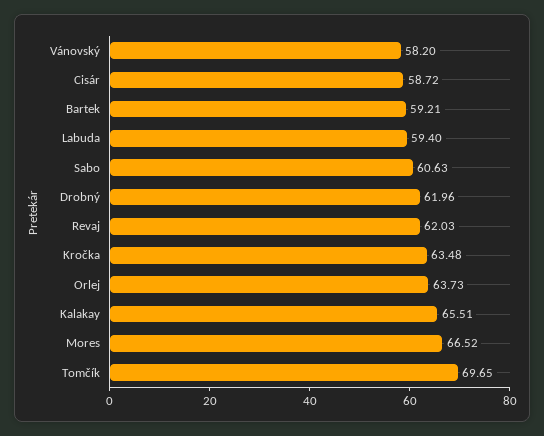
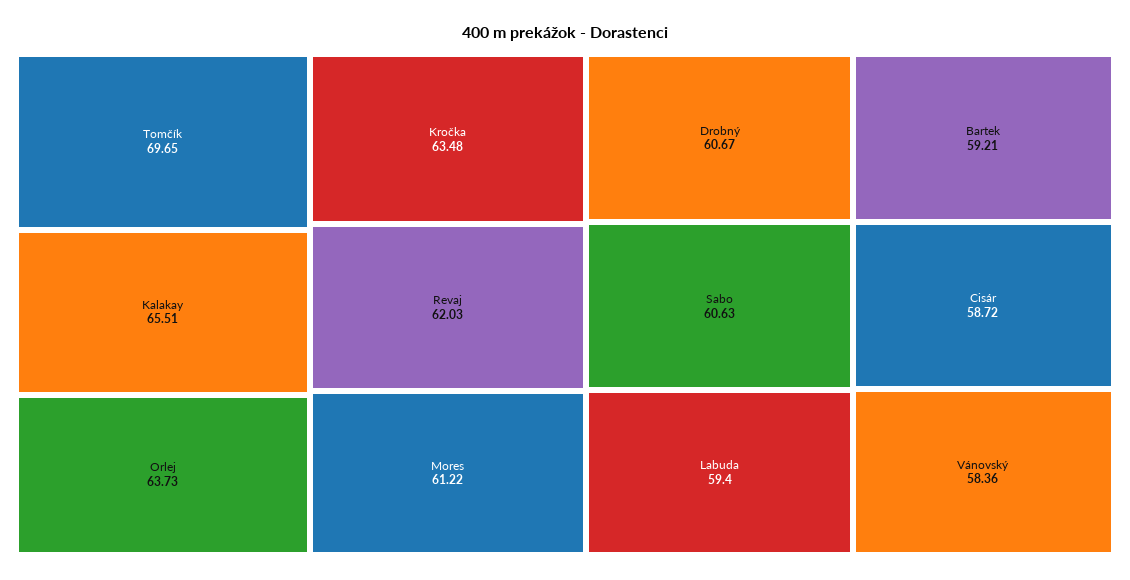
  {
-   "Vánovský": 58.2,
+   "Vánovský": 58.36,
    "Cisár": 58.72,
    "Bartek": 59.21,
    "Labuda": 59.4,
    "Sabo": 60.63,
-   "Drobný": 61.96,
+   "Drobný": 60.67,
    "Revaj": 62.03,
    "Kročka": 63.48,
    "Orlej": 63.73,
    "Kalakay": 65.51,
-   "Mores": 66.52,
+   "Mores": 61.22,
    "Tomčík": 69.65
  }

